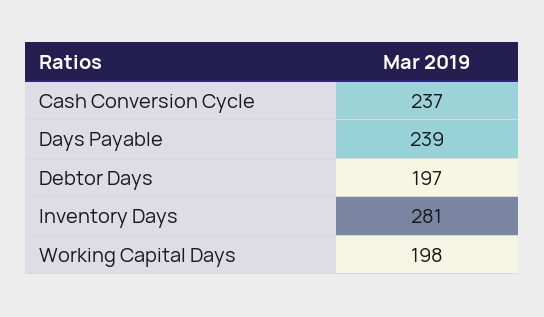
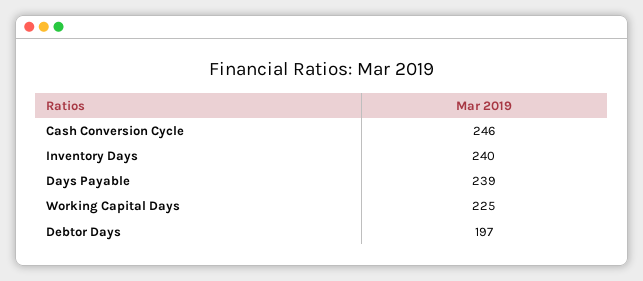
  {
-   "Cash Conversion Cycle": 237,
+   "Cash Conversion Cycle": 246,
    "Days Payable": 239,
    "Debtor Days": 197,
-   "Inventory Days": 281,
+   "Inventory Days": 240,
-   "Working Capital Days": 198
+   "Working Capital Days": 225
  }

